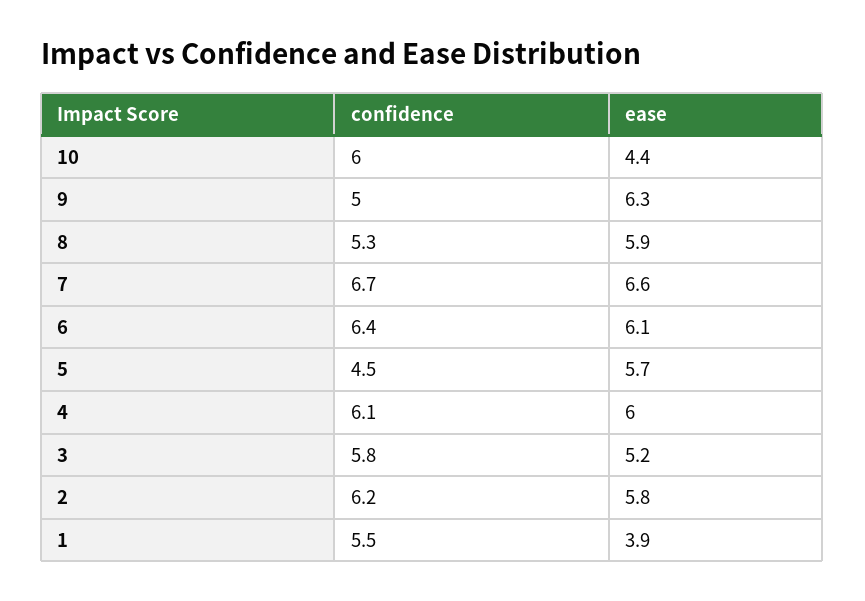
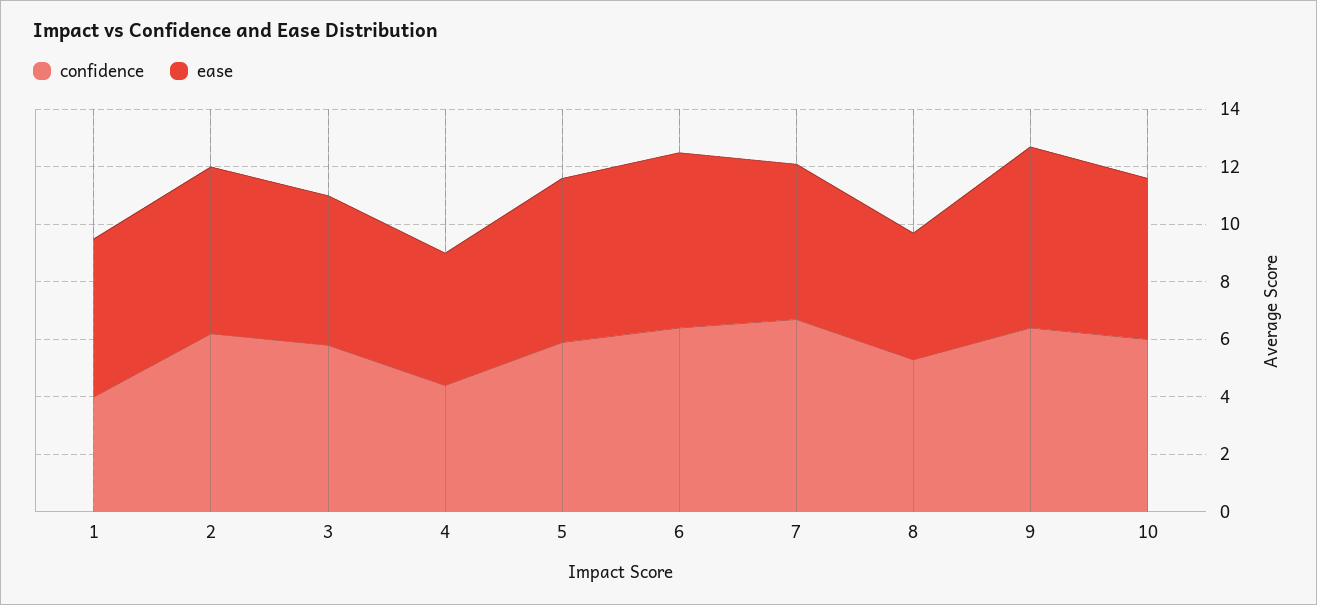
  {
    "confidence": {
      "10": 6,
-     "9": 5,
+     "9": 6.5,
      "8": 5.3,
      "7": 6.7,
      "6": 6.4,
-     "5": 4.5,
+     "5": 6,
-     "4": 6.1,
+     "4": 4.5,
      "3": 5.8,
      "2": 6.2,
-     "1": 5.5
+     "1": 4
    },
    "ease": {
-     "10": 4.4,
+     "10": 5.5,
      "9": 6.3,
-     "8": 5.9,
+     "8": 4.5,
-     "7": 6.6,
+     "7": 5.5,
      "6": 6.1,
      "5": 5.7,
-     "4": 6,
+     "4": 4.5,
      "3": 5.2,
      "2": 5.8,
-     "1": 3.9
+     "1": 5.5
    }
  }

